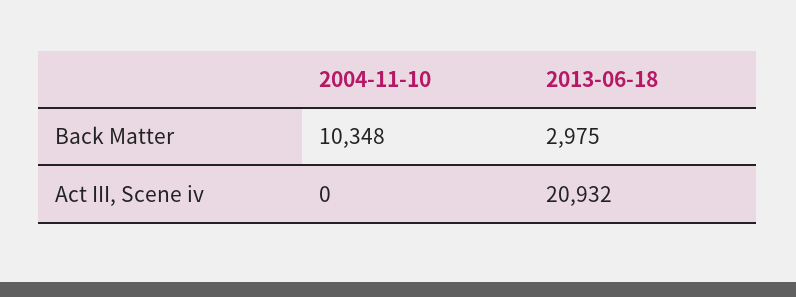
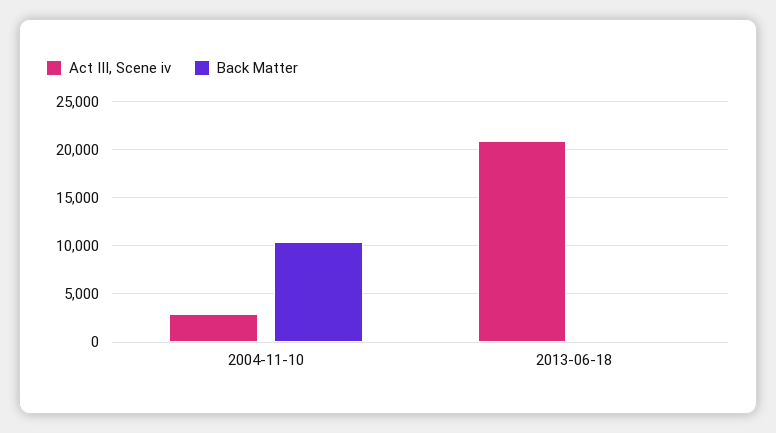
  {
    "Back Matter": {
      "2004-11-10": 10348,
-     "2013-06-18": 2975
+     "2013-06-18": 0
    },
    "Act III, Scene iv": {
-     "2004-11-10": 0,
+     "2004-11-10": 3000,
      "2013-06-18": 20932
    }
  }

